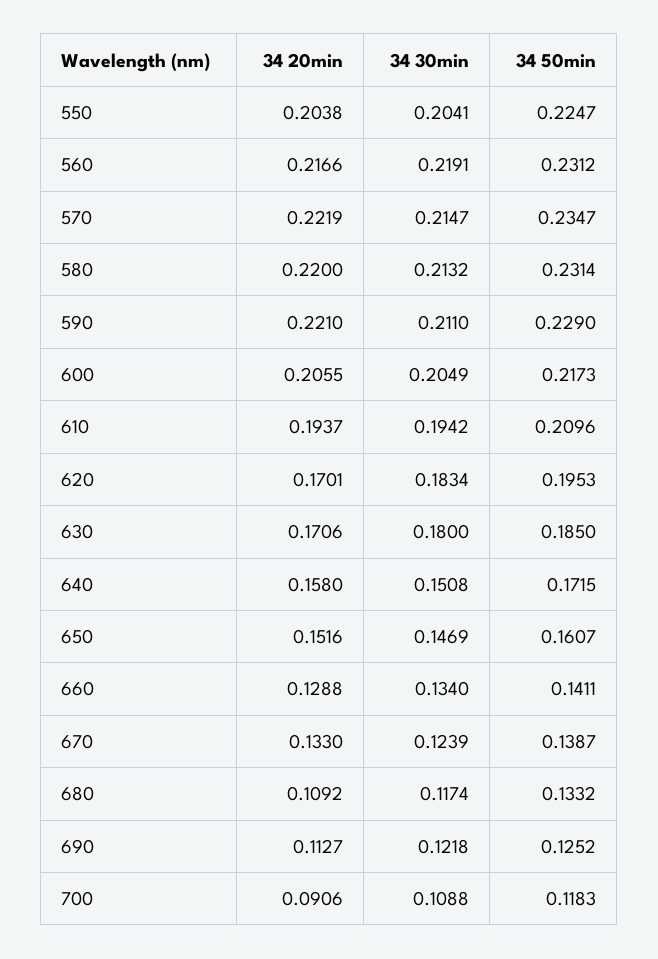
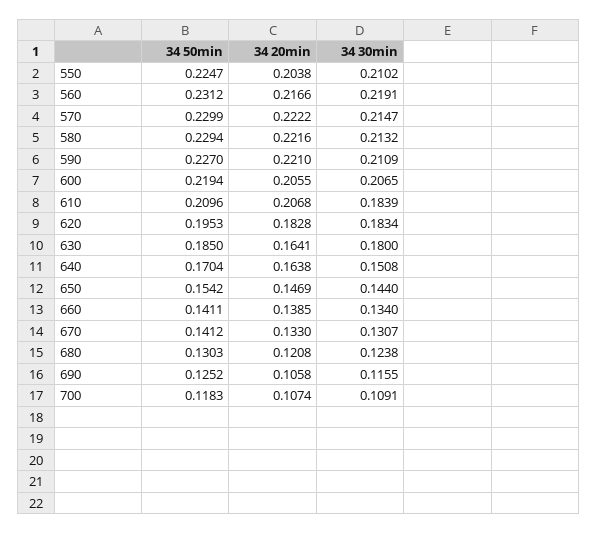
  {
    "34 20min": {
      "550": 0.2038,
      "560": 0.2166,
-     "570": 0.2219,
+     "570": 0.2222,
-     "580": 0.22,
+     "580": 0.2216,
      "590": 0.221,
      "600": 0.2055,
-     "610": 0.1937,
+     "610": 0.2068,
-     "620": 0.1701,
+     "620": 0.1828,
-     "630": 0.1706,
+     "630": 0.1641,
-     "640": 0.158,
+     "640": 0.1638,
-     "650": 0.1516,
+     "650": 0.1469,
-     "660": 0.1288,
+     "660": 0.1385,
      "670": 0.133,
-     "680": 0.1092,
+     "680": 0.1208,
-     "690": 0.1127,
+     "690": 0.1058,
-     "700": 0.0906
+     "700": 0.1074
    },
    "34 30min": {
-     "550": 0.2041,
+     "550": 0.2102,
      "560": 0.2191,
      "570": 0.2147,
      "580": 0.2132,
-     "590": 0.211,
+     "590": 0.2109,
-     "600": 0.2049,
+     "600": 0.2065,
-     "610": 0.1942,
+     "610": 0.1839,
      "620": 0.1834,
      "630": 0.18,
      "640": 0.1508,
-     "650": 0.1469,
+     "650": 0.144,
      "660": 0.134,
-     "670": 0.1239,
+     "670": 0.1307,
-     "680": 0.1174,
+     "680": 0.1238,
-     "690": 0.1218,
+     "690": 0.1155,
-     "700": 0.1088
+     "700": 0.1091
    },
    "34 50min": {
      "550": 0.2247,
      "560": 0.2312,
-     "570": 0.2347,
+     "570": 0.2299,
-     "580": 0.2314,
+     "580": 0.2294,
-     "590": 0.229,
+     "590": 0.227,
-     "600": 0.2173,
+     "600": 0.2194,
      "610": 0.2096,
      "620": 0.1953,
      "630": 0.185,
-     "640": 0.1715,
+     "640": 0.1704,
-     "650": 0.1607,
+     "650": 0.1542,
      "660": 0.1411,
-     "670": 0.1387,
+     "670": 0.1412,
-     "680": 0.1332,
+     "680": 0.1303,
      "690": 0.1252,
      "700": 0.1183
    }
  }

